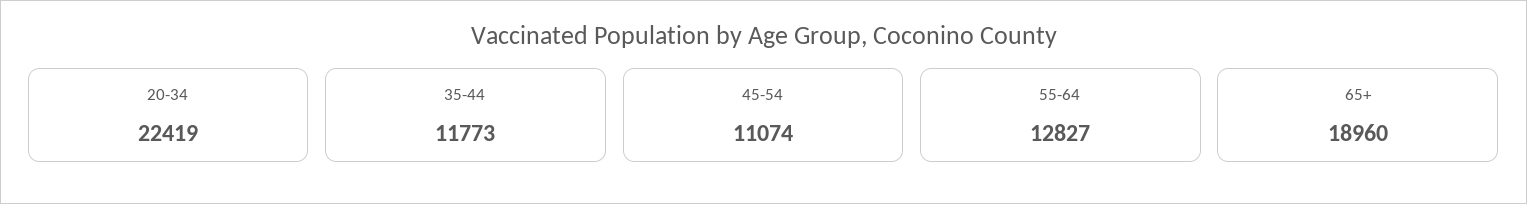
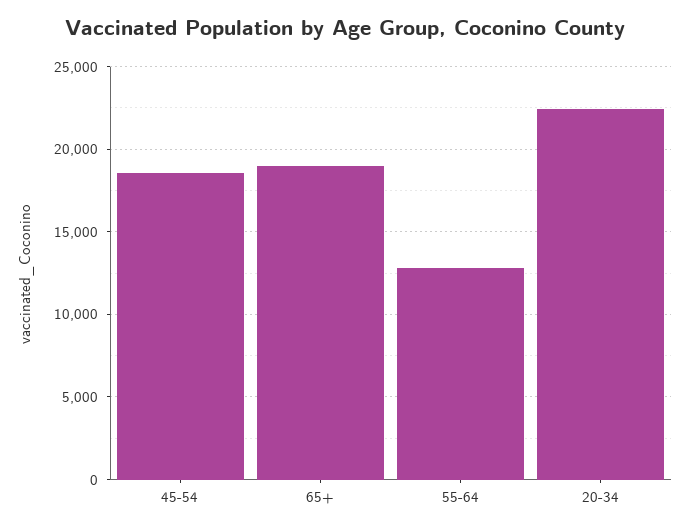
  {
    "20-34": 22419,
-   "35-44": 11773,
-   "45-54": 11074,
+   "45-54": 18500,
    "55-64": 12827,
    "65+": 18960
  }

